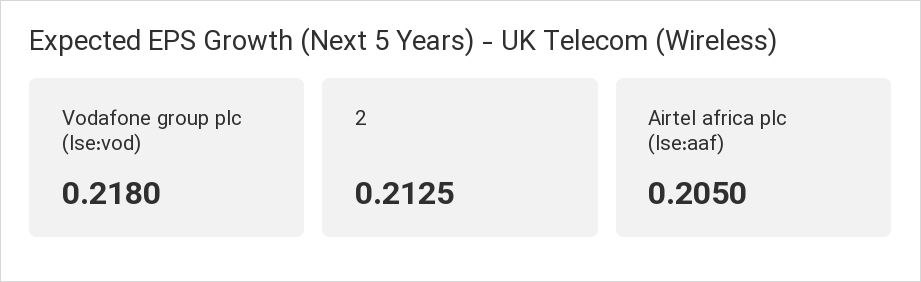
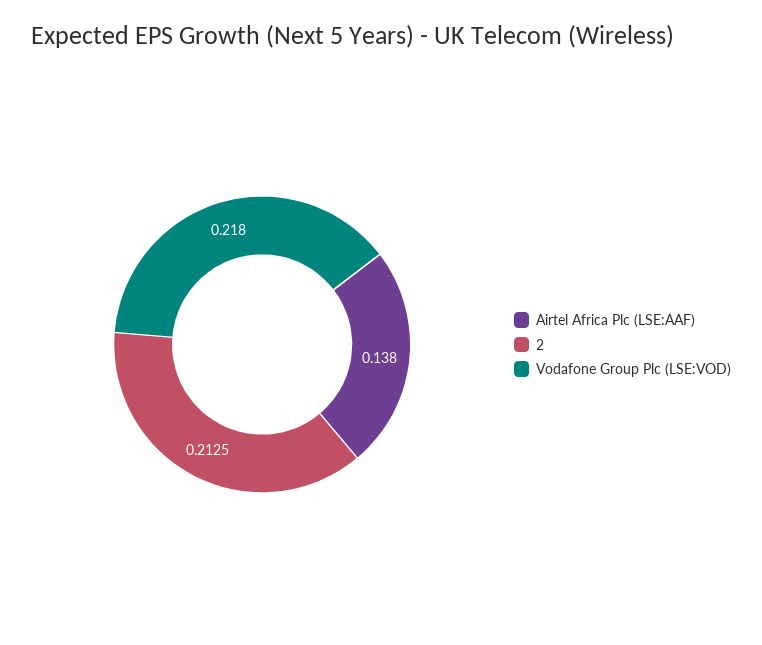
  {
    "Vodafone group plc (lse:vod)": 0.218,
    "2": 0.2125,
-   "Airtel africa plc (lse:aaf)": 0.205
+   "Airtel africa plc (lse:aaf)": 0.138
  }

